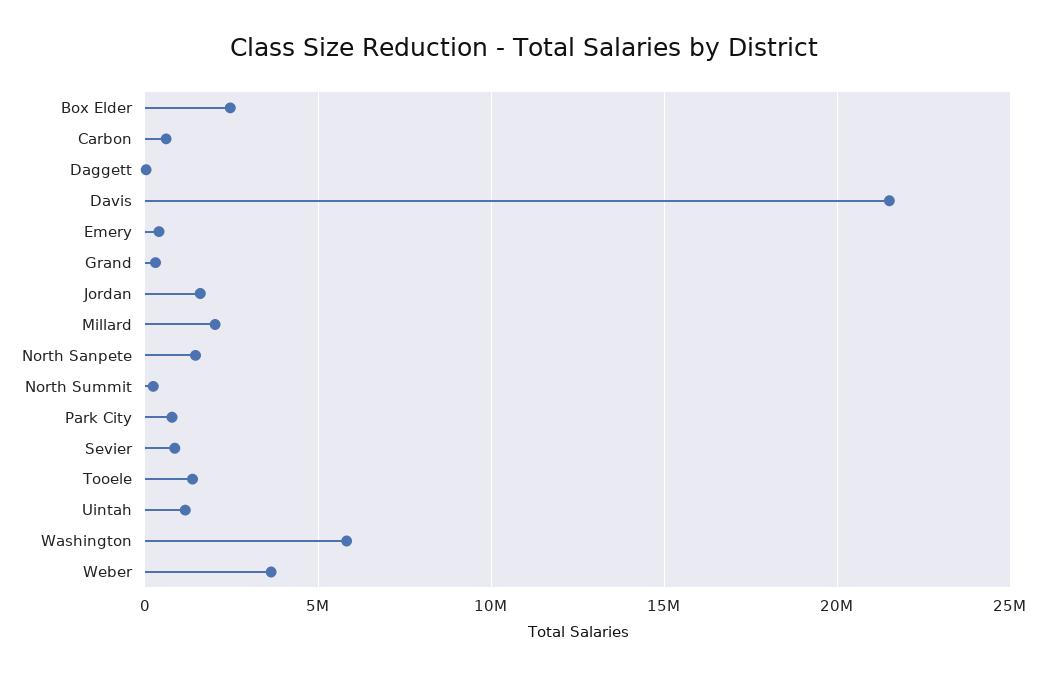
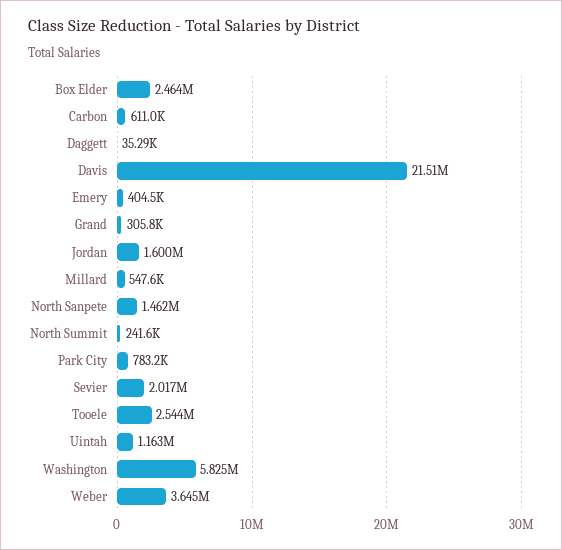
  {
    "Box Elder": 2464000,
    "Carbon": 611000,
    "Daggett": 35290,
    "Davis": 21510000,
    "Emery": 404500,
    "Grand": 305800,
    "Jordan": 1600000,
-   "Millard": 2000000,
+   "Millard": 547600,
    "North Sanpete": 1462000,
    "North Summit": 241600,
    "Park City": 783200,
-   "Sevier": 1000000,
+   "Sevier": 2017000,
-   "Tooele": 1500000,
+   "Tooele": 2544000,
    "Uintah": 1163000,
    "Washington": 5825000,
    "Weber": 3645000
  }

